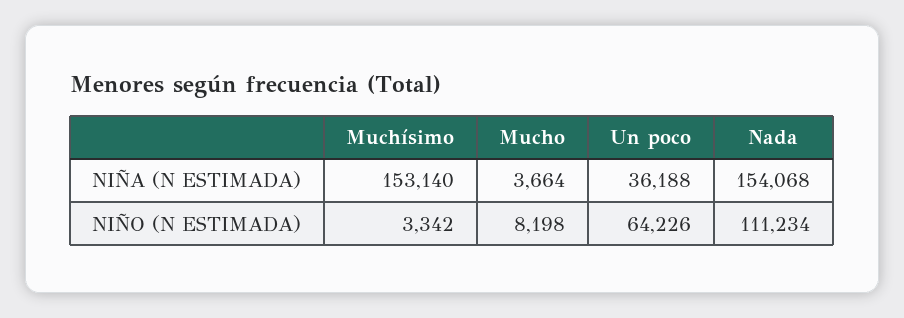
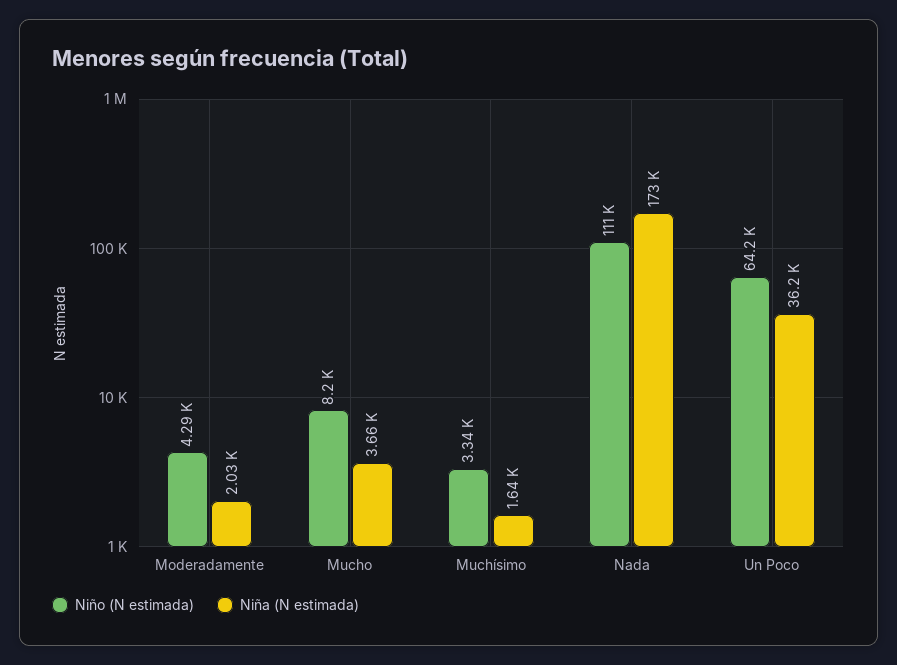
  {
    "NIÑA (N ESTIMADA)": {
-     "Muchísimo": 153140,
+     "Muchísimo": 1640,
      "Mucho": 3664,
      "Un poco": 36188,
-     "Nada": 154068
+     "Nada": 173000,
+     "Moderadamente": 2030
    },
    "NIÑO (N ESTIMADA)": {
      "Muchísimo": 3342,
      "Mucho": 8198,
      "Un poco": 64226,
-     "Nada": 111234
+     "Nada": 111234,
+     "Moderadamente": 4290
    }
  }

